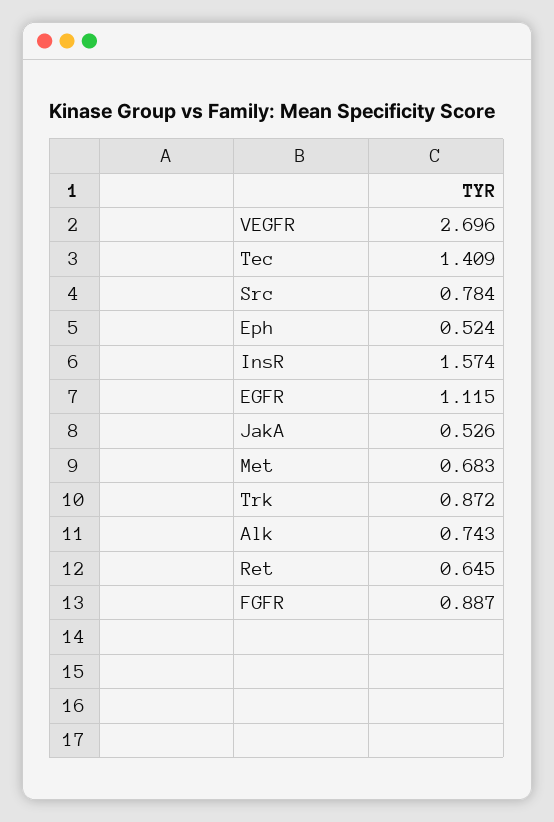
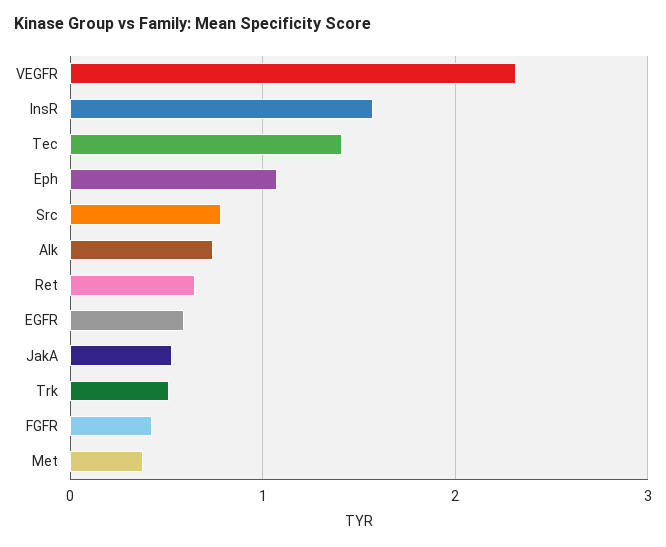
  {
-   "VEGFR": 2.696,
+   "VEGFR": 2.3,
    "Tec": 1.409,
    "Src": 0.784,
-   "Eph": 0.524,
+   "Eph": 1.1,
    "InsR": 1.574,
-   "EGFR": 1.115,
+   "EGFR": 0.6,
    "JakA": 0.526,
-   "Met": 0.683,
+   "Met": 0.4,
-   "Trk": 0.872,
+   "Trk": 0.5,
    "Alk": 0.743,
    "Ret": 0.645,
-   "FGFR": 0.887
+   "FGFR": 0.4
  }

